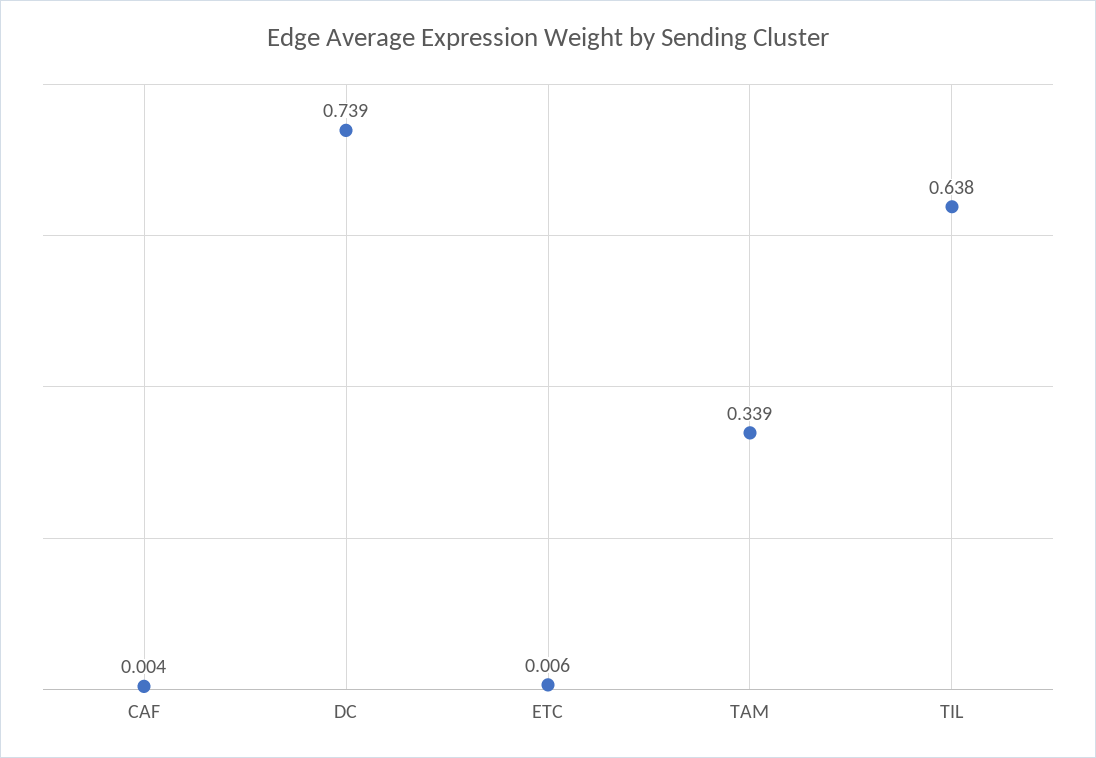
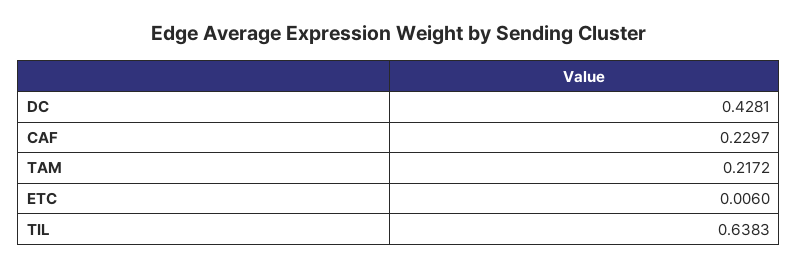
  {
-   "CAF": 0.004,
+   "CAF": 0.2297,
-   "DC": 0.739,
+   "DC": 0.4281,
    "ETC": 0.006,
-   "TAM": 0.339,
+   "TAM": 0.2172,
    "TIL": 0.6383
  }

